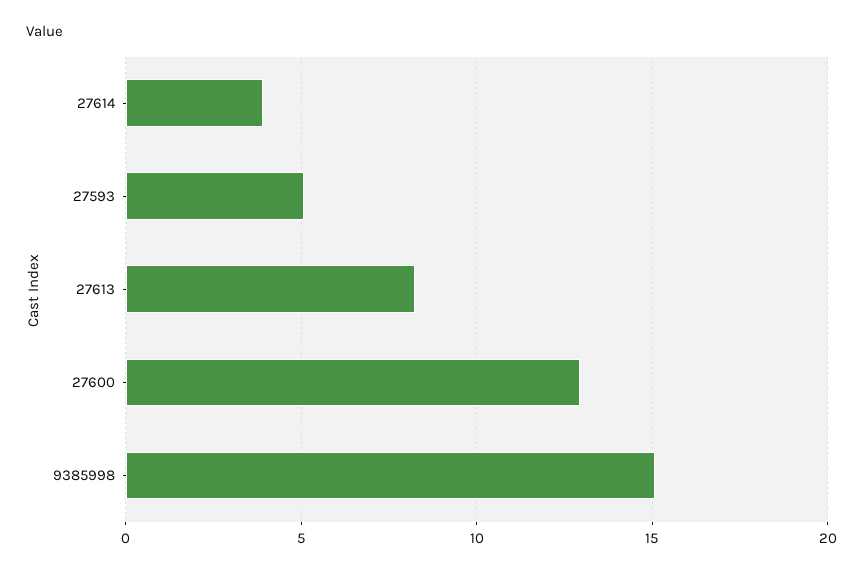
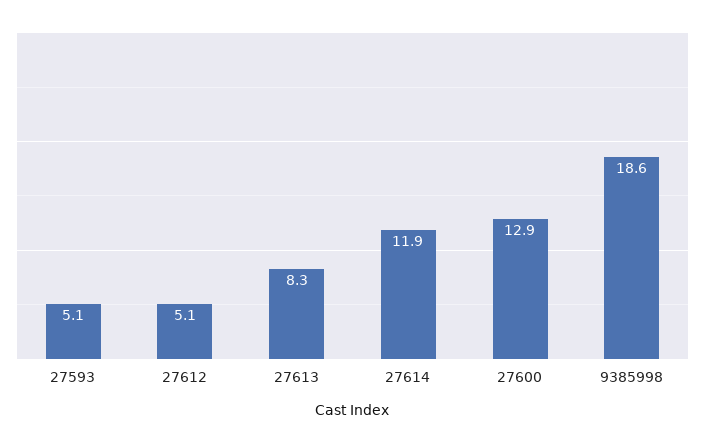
  {
-   "27614": 4,
+   "27614": 11.9,
    "27593": 5.1,
    "27613": 8.3,
    "27600": 12.9,
-   "9385998": 15
+   "9385998": 18.6,
+   "27612": 5.1
  }

